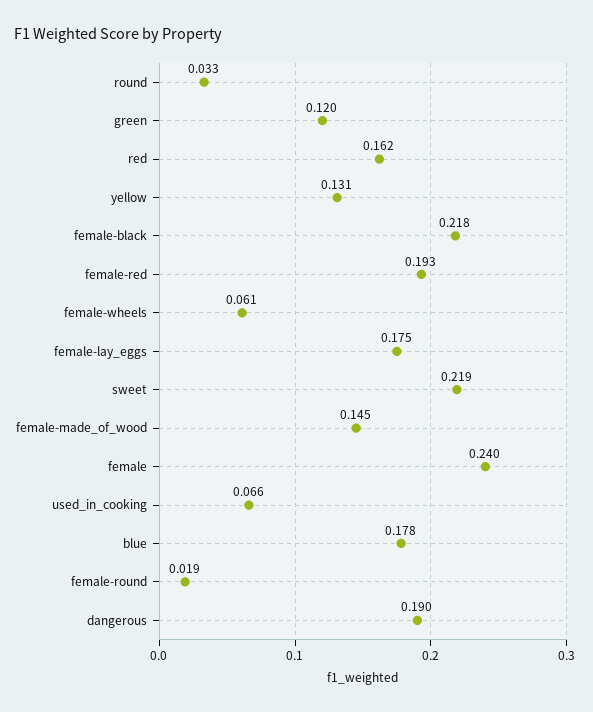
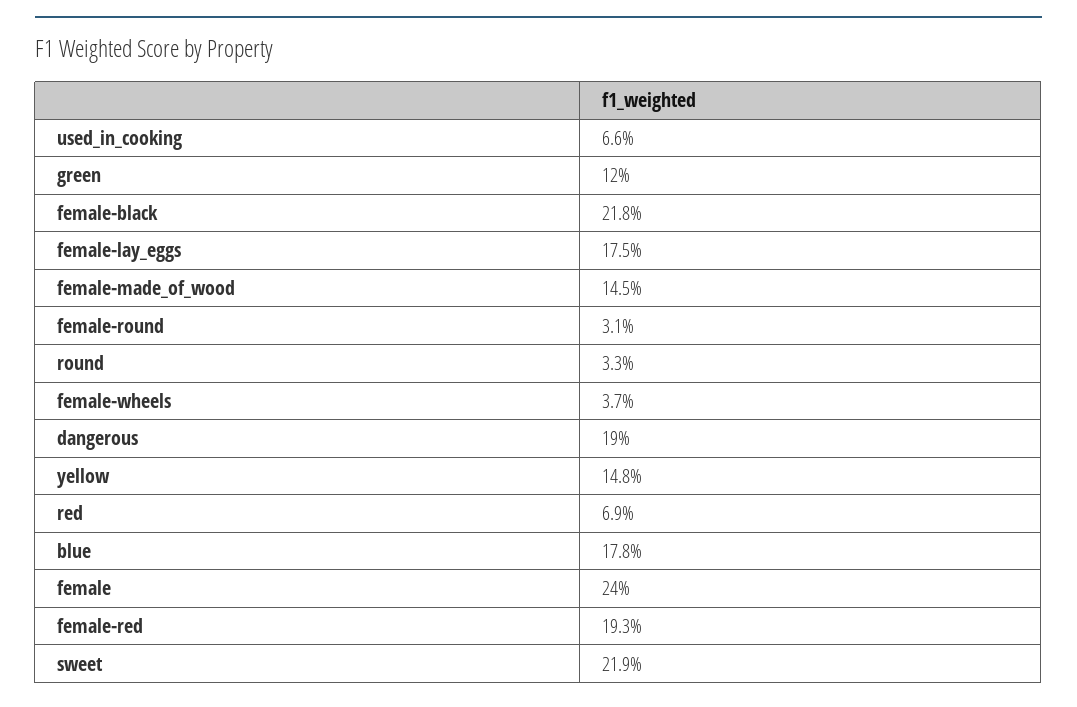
  {
    "round": 0.033,
    "green": 0.12,
-   "red": 0.162,
+   "red": 0.069,
-   "yellow": 0.131,
+   "yellow": 0.148,
    "female-black": 0.218,
    "female-red": 0.193,
-   "female-wheels": 0.061,
+   "female-wheels": 0.037,
    "female-lay_eggs": 0.175,
    "sweet": 0.219,
    "female-made_of_wood": 0.145,
    "female": 0.24,
    "used_in_cooking": 0.066,
    "blue": 0.178,
-   "female-round": 0.019,
+   "female-round": 0.031,
    "dangerous": 0.19
  }

